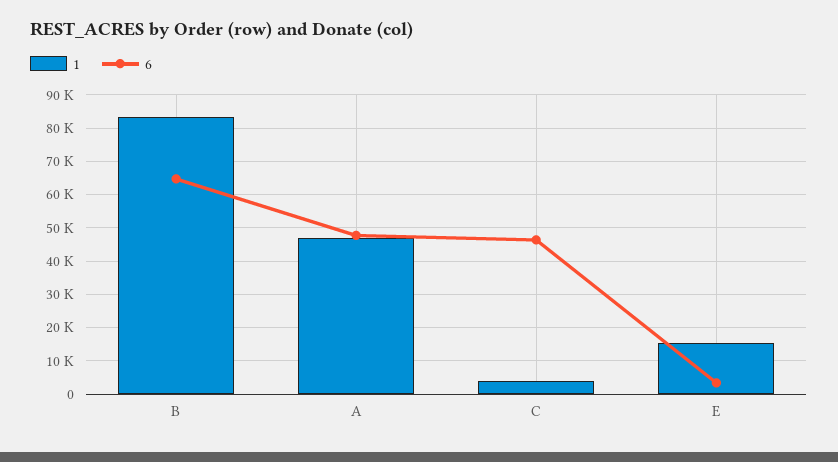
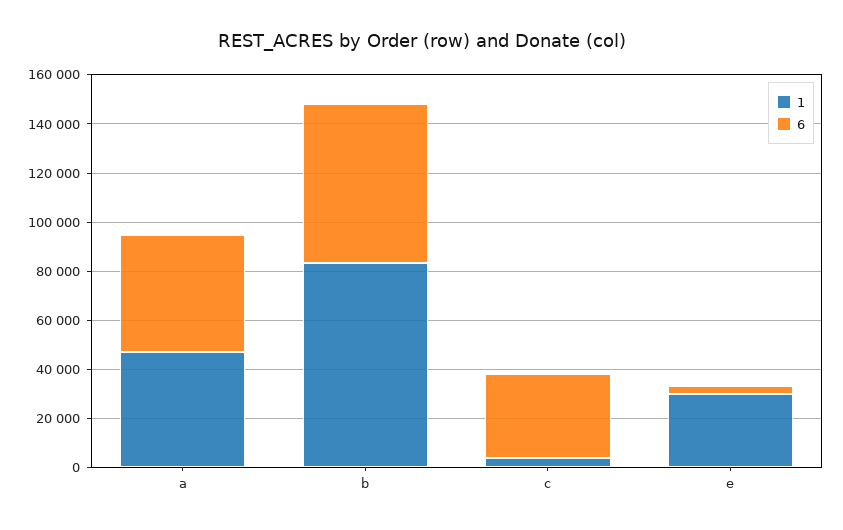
  {
    "1": {
      "B": 84000,
      "A": 46000,
      "C": 4000,
-     "E": 16000
+     "E": 30000
    },
    "6": {
      "B": 64000,
      "A": 48000,
-     "C": 46000,
+     "C": 35000,
      "E": 4000
    }
  }

